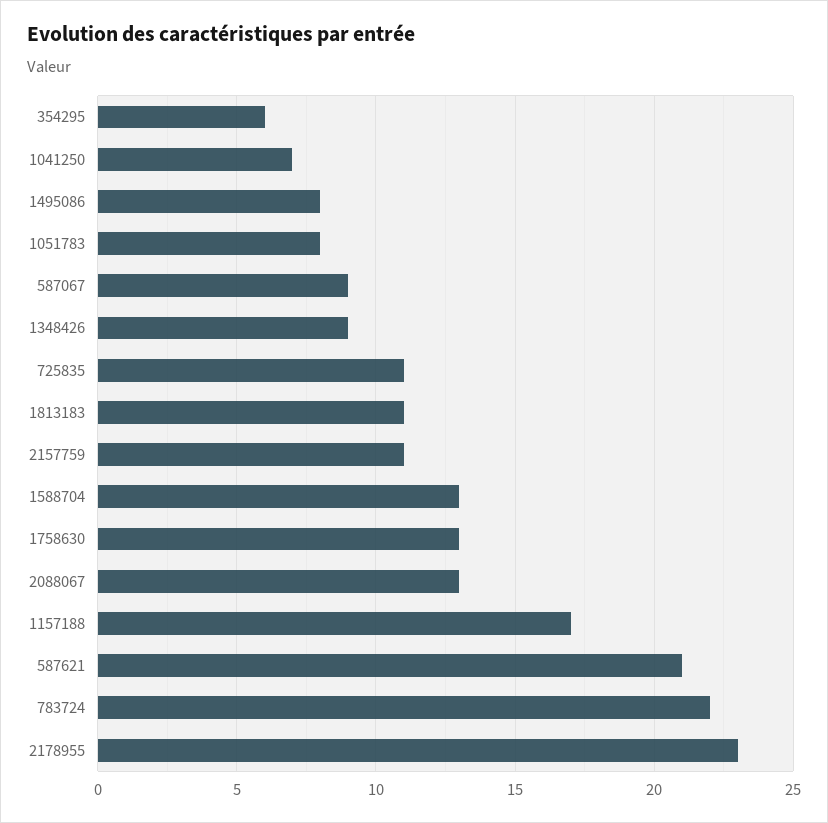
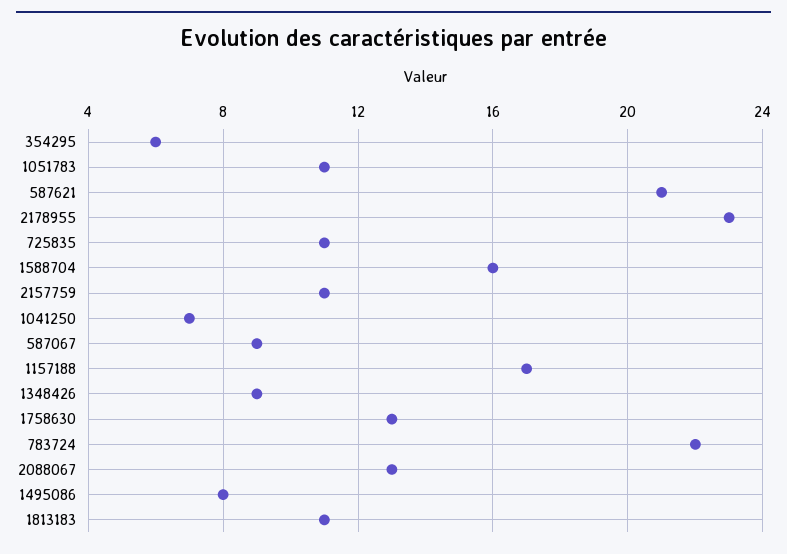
  {
    "354295": 6,
    "1041250": 7,
    "1495086": 8,
-   "1051783": 8,
+   "1051783": 11,
    "587067": 9,
    "1348426": 9,
    "725835": 11,
    "1813183": 11,
    "2157759": 11,
-   "1588704": 13,
+   "1588704": 16,
    "1758630": 13,
    "2088067": 13,
    "1157188": 17,
    "587621": 21,
    "783724": 22,
    "2178955": 23
  }

